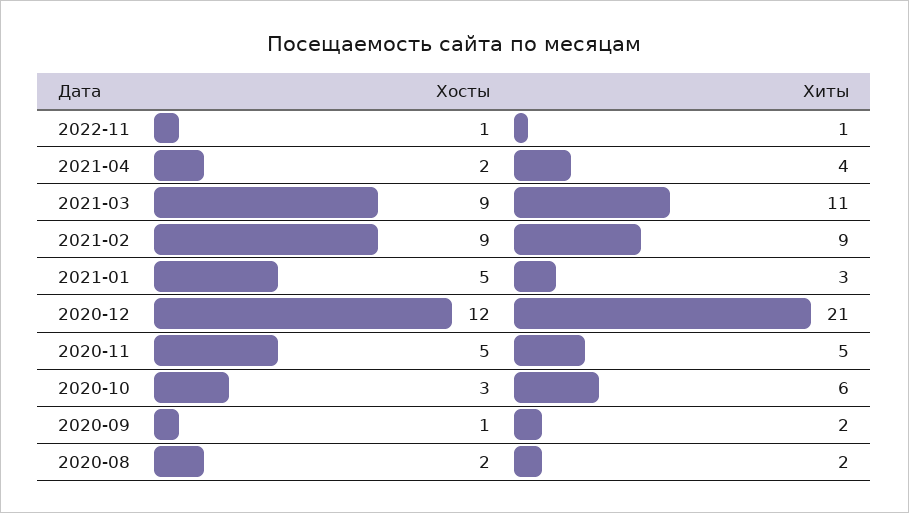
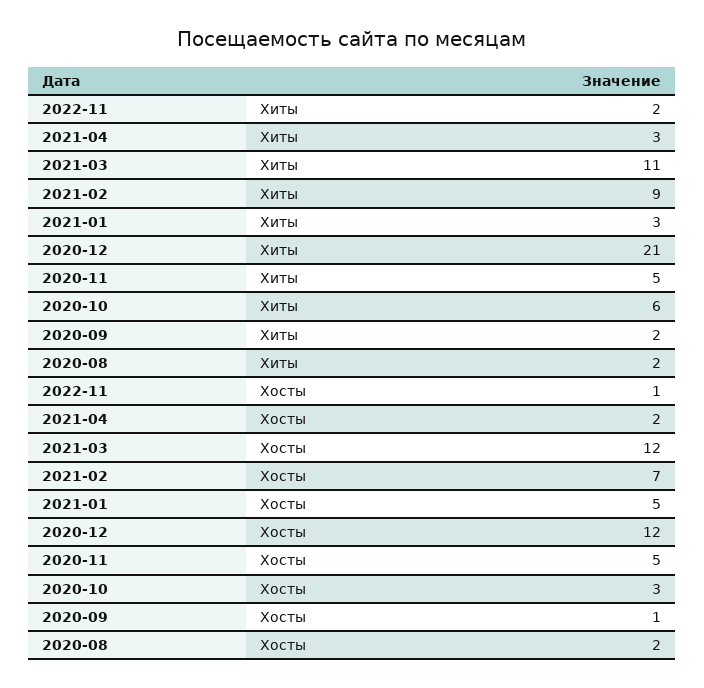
  {
    "Хосты": {
      "2022-11": 1,
      "2021-04": 2,
-     "2021-03": 9,
+     "2021-03": 12,
-     "2021-02": 9,
+     "2021-02": 7,
      "2021-01": 5,
      "2020-12": 12,
      "2020-11": 5,
      "2020-10": 3,
      "2020-09": 1,
      "2020-08": 2
    },
    "Хиты": {
-     "2022-11": 1,
+     "2022-11": 2,
-     "2021-04": 4,
+     "2021-04": 3,
      "2021-03": 11,
      "2021-02": 9,
      "2021-01": 3,
      "2020-12": 21,
      "2020-11": 5,
      "2020-10": 6,
      "2020-09": 2,
      "2020-08": 2
    }
  }

